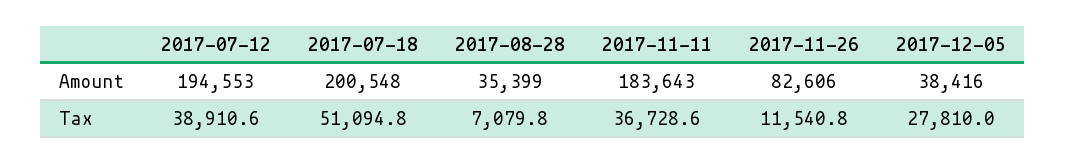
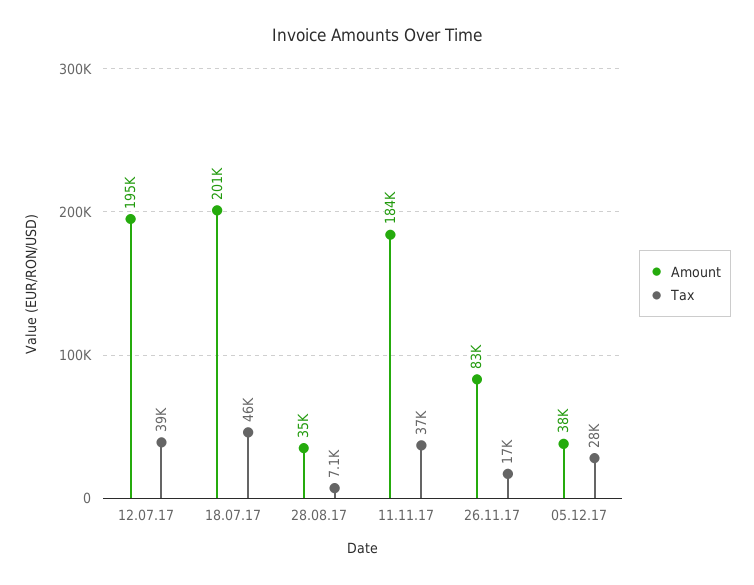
  {
    "Amount": {
      "2017-07-12": 194553,
      "2017-07-18": 200548,
      "2017-08-28": 35399,
      "2017-11-11": 183643,
      "2017-11-26": 82606,
      "2017-12-05": 38416
    },
    "Tax": {
      "2017-07-12": 38910.6,
-     "2017-07-18": 51094.8,
+     "2017-07-18": 46000,
      "2017-08-28": 7079.8,
      "2017-11-11": 36728.6,
-     "2017-11-26": 11540.8,
+     "2017-11-26": 17000,
      "2017-12-05": 27810
    }
  }

